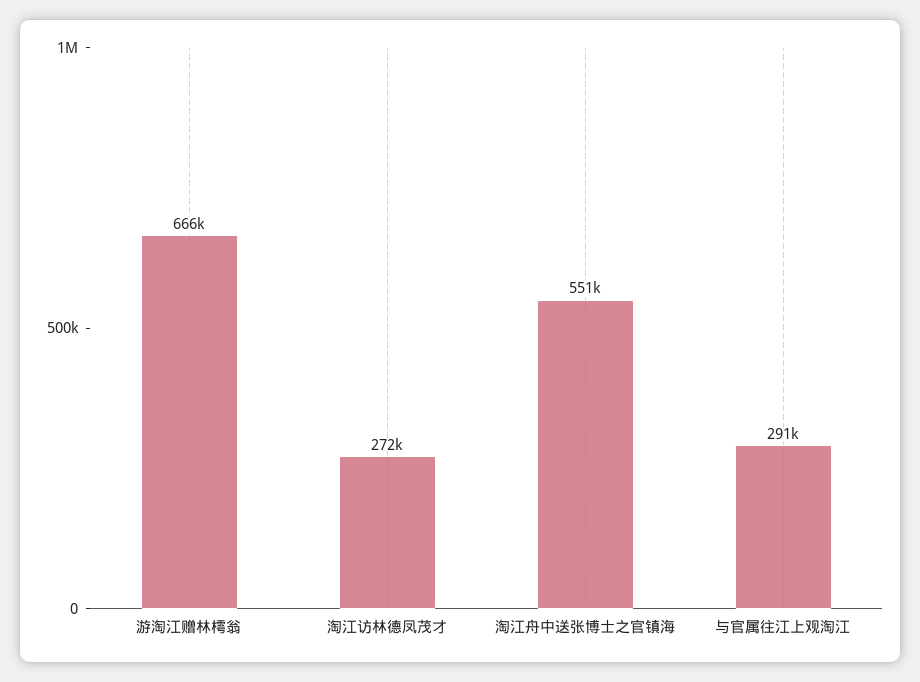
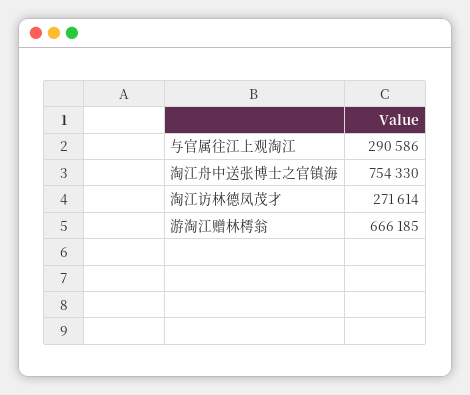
  {
    "游淘江赠林樗翁": 666185,
    "淘江访林德凤茂才": 271614,
-   "淘江舟中送张博士之官镇海": 551000,
+   "淘江舟中送张博士之官镇海": 754330,
    "与官属往江上观淘江": 290586
  }

